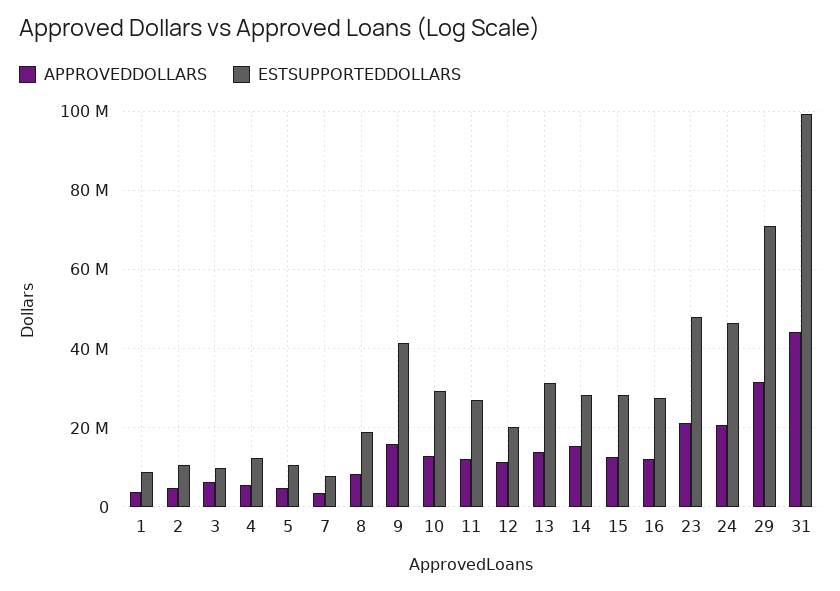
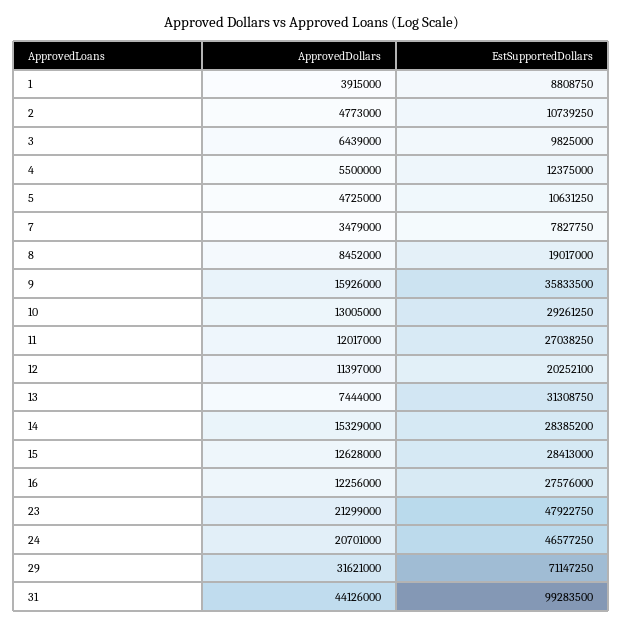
  {
    "APPROVEDDOLLARS": {
      "1": 3915000,
      "2": 4773000,
      "3": 6439000,
      "4": 5500000,
      "5": 4725000,
      "7": 3479000,
      "8": 8452000,
      "9": 15926000,
      "10": 13005000,
      "11": 12017000,
      "12": 11397000,
-     "13": 14000000,
+     "13": 7444000,
      "14": 15329000,
      "15": 12628000,
      "16": 12256000,
      "23": 21299000,
      "24": 20701000,
      "29": 31621000,
      "31": 44126000
    },
    "ESTSUPPORTEDDOLLARS": {
      "1": 8808750,
      "2": 10739250,
      "3": 9825000,
      "4": 12375000,
      "5": 10631250,
      "7": 7827750,
      "8": 19017000,
-     "9": 42000000,
+     "9": 35833500,
      "10": 29261250,
      "11": 27038250,
      "12": 20252100,
      "13": 31308750,
      "14": 28385200,
      "15": 28413000,
      "16": 27576000,
      "23": 47922750,
      "24": 46577250,
      "29": 71147250,
      "31": 99283500
    }
  }

